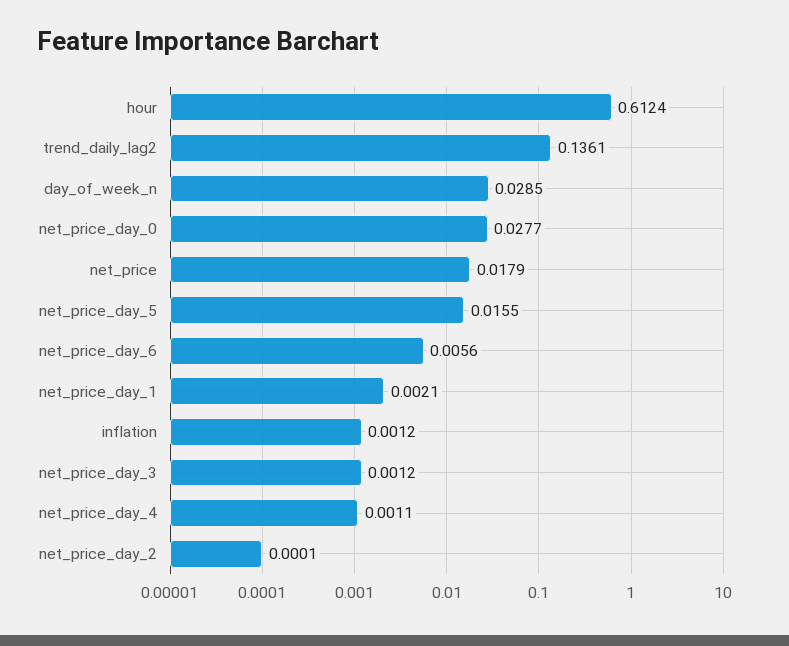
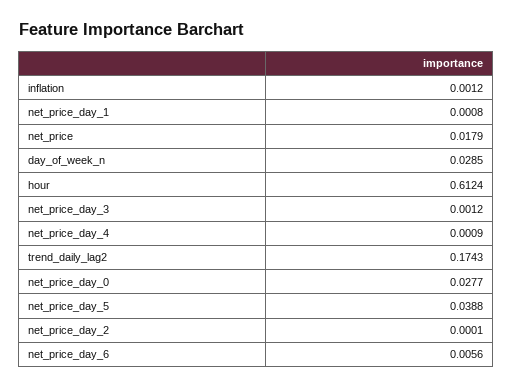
  {
    "hour": 0.6124,
-   "trend_daily_lag2": 0.1361,
+   "trend_daily_lag2": 0.1743,
    "day_of_week_n": 0.0285,
    "net_price_day_0": 0.0277,
    "net_price": 0.0179,
-   "net_price_day_5": 0.0155,
+   "net_price_day_5": 0.0388,
    "net_price_day_6": 0.0056,
-   "net_price_day_1": 0.0021,
+   "net_price_day_1": 0.0008,
    "inflation": 0.0012,
    "net_price_day_3": 0.0012,
-   "net_price_day_4": 0.0011,
+   "net_price_day_4": 0.0009,
    "net_price_day_2": 0.0001
  }

